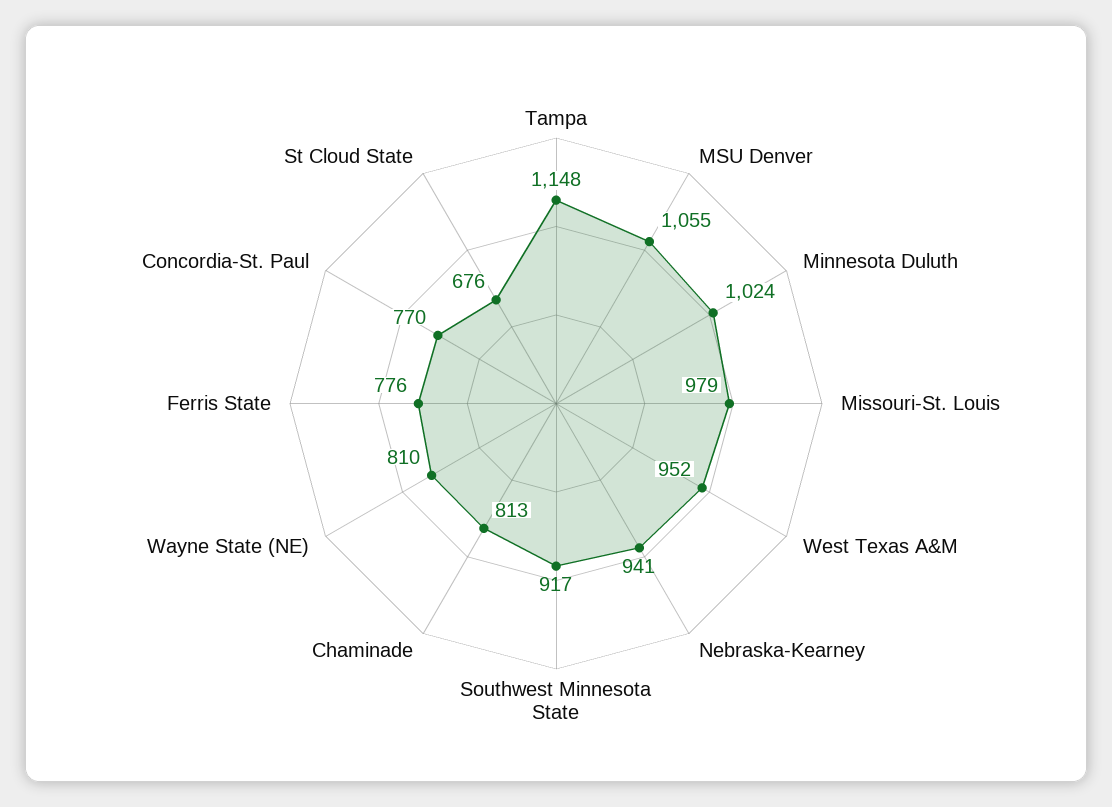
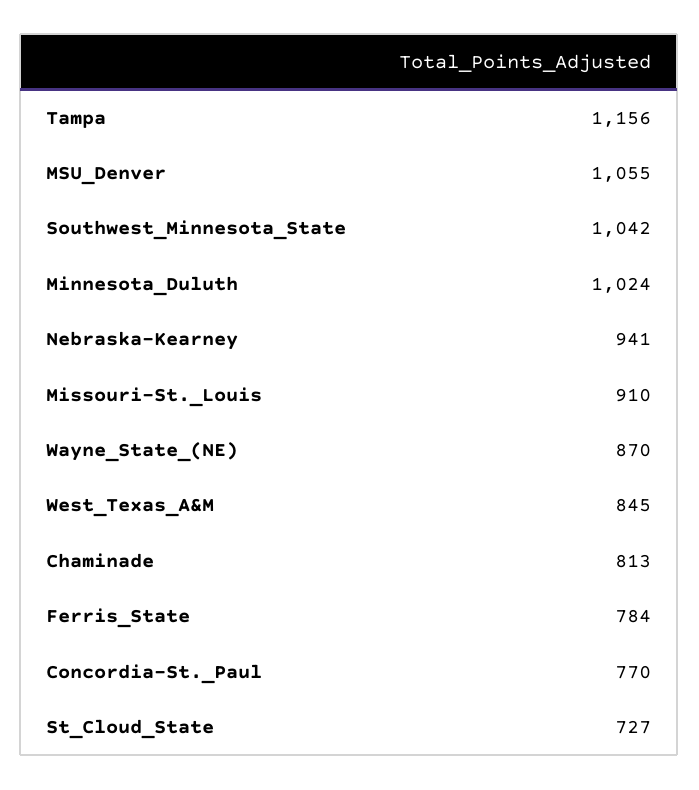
  {
-   "Tampa": 1148,
+   "Tampa": 1156,
    "MSU Denver": 1055,
    "Minnesota Duluth": 1024,
-   "Missouri-St. Louis": 979,
+   "Missouri-St. Louis": 910,
-   "West Texas A&M": 952,
+   "West Texas A&M": 845,
    "Nebraska-Kearney": 941,
-   "Southwest Minnesota State": 917,
+   "Southwest Minnesota State": 1042,
    "Chaminade": 813,
-   "Wayne State (NE)": 810,
+   "Wayne State (NE)": 870,
-   "Ferris State": 776,
+   "Ferris State": 784,
    "Concordia-St. Paul": 770,
-   "St Cloud State": 676
+   "St Cloud State": 727
  }

